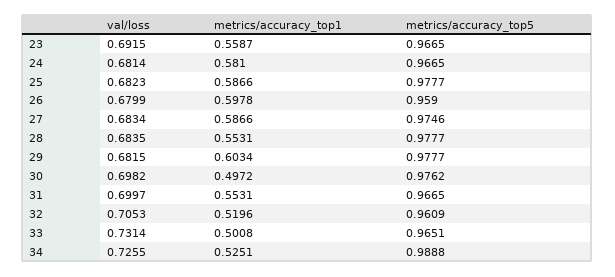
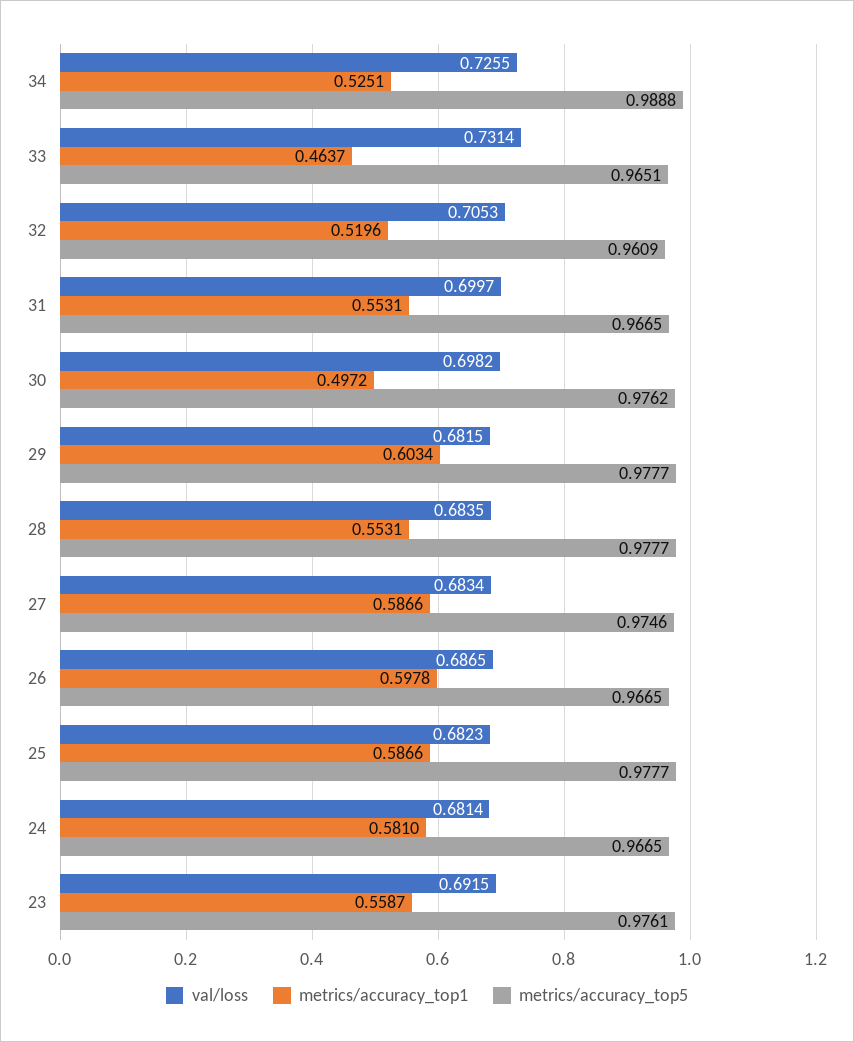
  {
    "val/loss": {
      "23": 0.6915,
      "24": 0.6814,
      "25": 0.6823,
-     "26": 0.6799,
+     "26": 0.6865,
      "27": 0.6834,
      "28": 0.6835,
      "29": 0.6815,
      "30": 0.6982,
      "31": 0.6997,
      "32": 0.7053,
      "33": 0.7314,
      "34": 0.7255
    },
    "metrics/accuracy_top1": {
      "23": 0.5587,
      "24": 0.581,
      "25": 0.5866,
      "26": 0.5978,
      "27": 0.5866,
      "28": 0.5531,
      "29": 0.6034,
      "30": 0.4972,
      "31": 0.5531,
      "32": 0.5196,
-     "33": 0.5008,
+     "33": 0.4637,
      "34": 0.5251
    },
    "metrics/accuracy_top5": {
-     "23": 0.9665,
+     "23": 0.9761,
      "24": 0.9665,
      "25": 0.9777,
-     "26": 0.959,
+     "26": 0.9665,
      "27": 0.9746,
      "28": 0.9777,
      "29": 0.9777,
      "30": 0.9762,
      "31": 0.9665,
      "32": 0.9609,
      "33": 0.9651,
      "34": 0.9888
    }
  }

